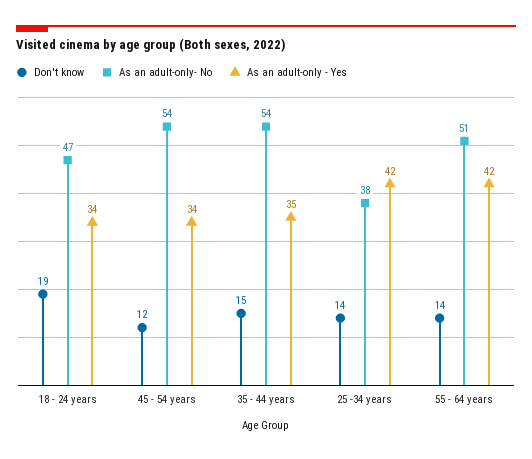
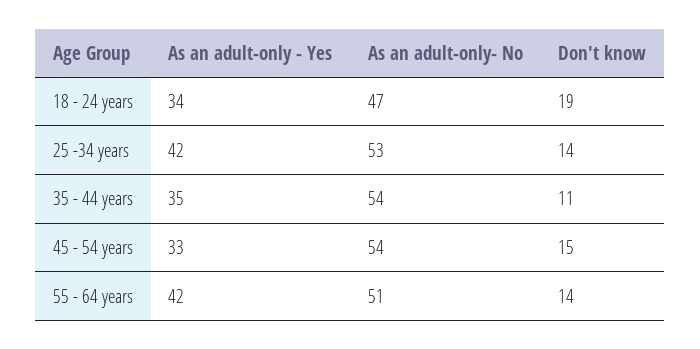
  {
    "Don't know": {
      "18 - 24 years": 19,
-     "45 - 54 years": 12,
+     "45 - 54 years": 15,
-     "35 - 44 years": 15,
+     "35 - 44 years": 11,
      "25 -34 years": 14,
      "55 - 64 years": 14
    },
    "As an adult-only- No": {
      "18 - 24 years": 47,
      "45 - 54 years": 54,
      "35 - 44 years": 54,
-     "25 -34 years": 38,
+     "25 -34 years": 53,
      "55 - 64 years": 51
    },
    "As an adult-only - Yes": {
      "18 - 24 years": 34,
-     "45 - 54 years": 34,
+     "45 - 54 years": 33,
      "35 - 44 years": 35,
      "25 -34 years": 42,
      "55 - 64 years": 42
    }
  }

